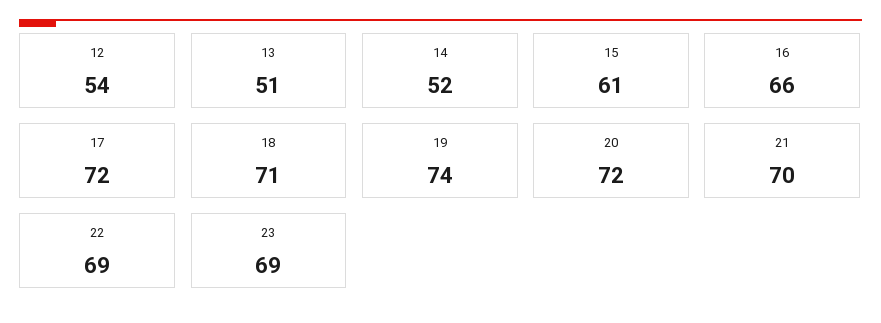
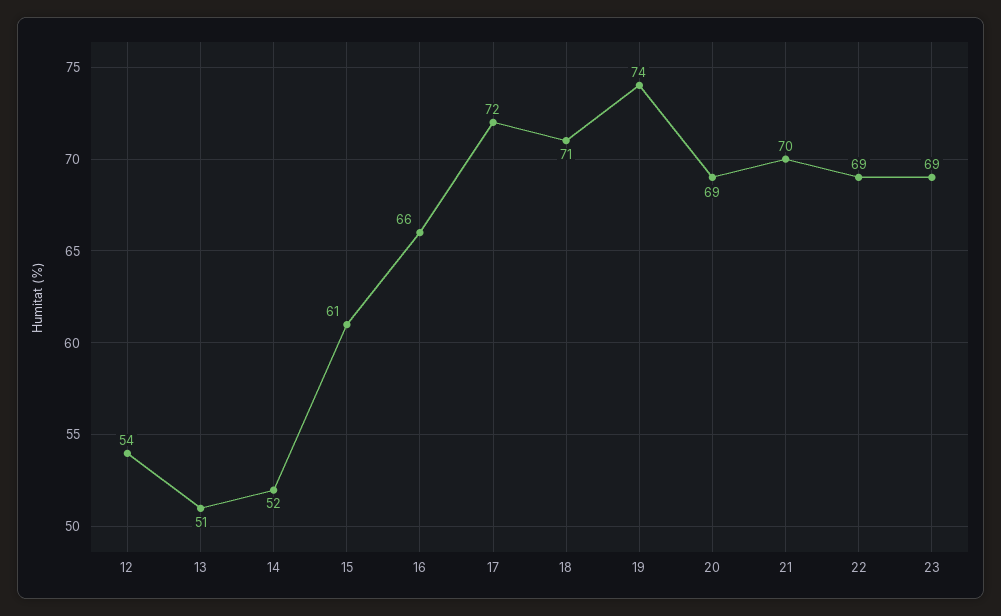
  {
    "12": 54,
    "13": 51,
    "14": 52,
    "15": 61,
    "16": 66,
    "17": 72,
    "18": 71,
    "19": 74,
-   "20": 72,
+   "20": 69,
    "21": 70,
    "22": 69,
    "23": 69
  }

